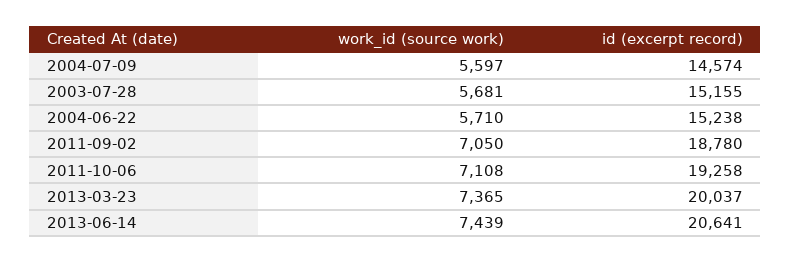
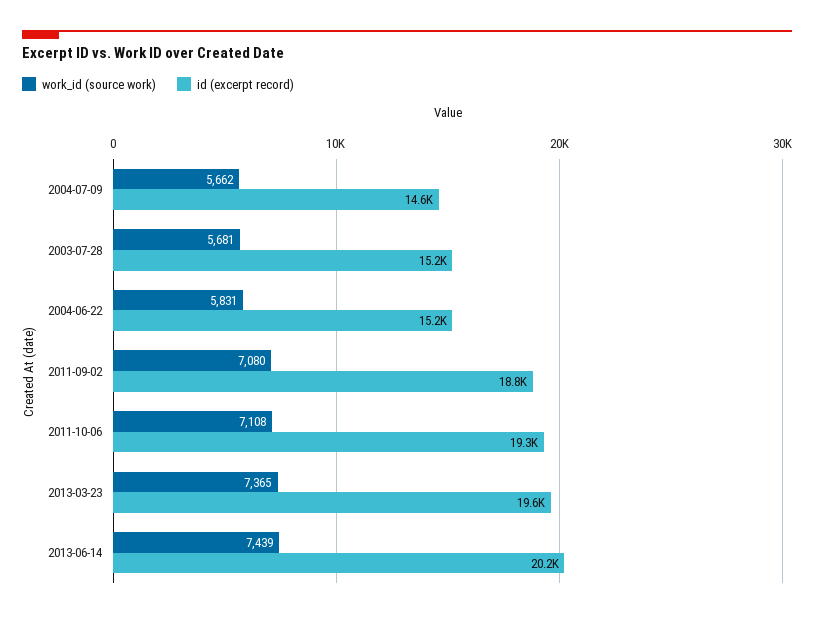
  {
    "work_id (source work)": {
-     "2004-07-09": 5597,
+     "2004-07-09": 5662,
      "2003-07-28": 5681,
-     "2004-06-22": 5710,
+     "2004-06-22": 5831,
-     "2011-09-02": 7050,
+     "2011-09-02": 7080,
      "2011-10-06": 7108,
      "2013-03-23": 7365,
      "2013-06-14": 7439
    },
    "id (excerpt record)": {
      "2004-07-09": 14574,
      "2003-07-28": 15155,
      "2004-06-22": 15238,
      "2011-09-02": 18780,
      "2011-10-06": 19258,
-     "2013-03-23": 20037,
+     "2013-03-23": 19600,
-     "2013-06-14": 20641
+     "2013-06-14": 20200
    }
  }

